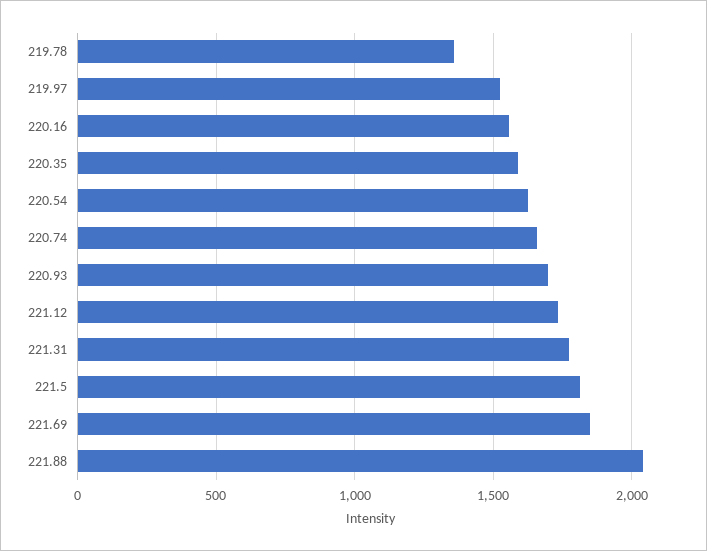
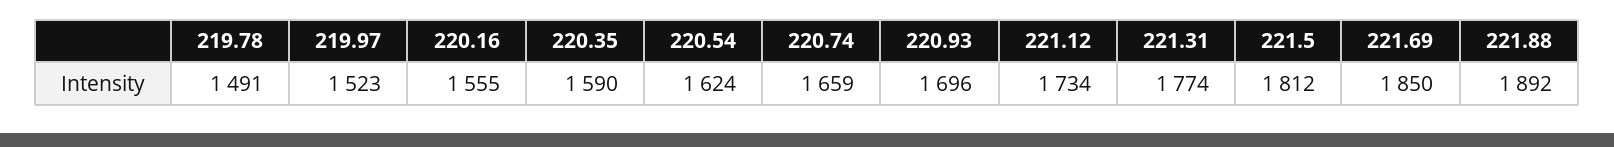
  {
-   "219.78": 1350,
+   "219.78": 1491,
    "219.97": 1523,
    "220.16": 1555,
    "220.35": 1590,
    "220.54": 1624,
    "220.74": 1659,
    "220.93": 1696,
    "221.12": 1734,
    "221.31": 1774,
    "221.5": 1812,
    "221.69": 1850,
-   "221.88": 2050
+   "221.88": 1892
  }

